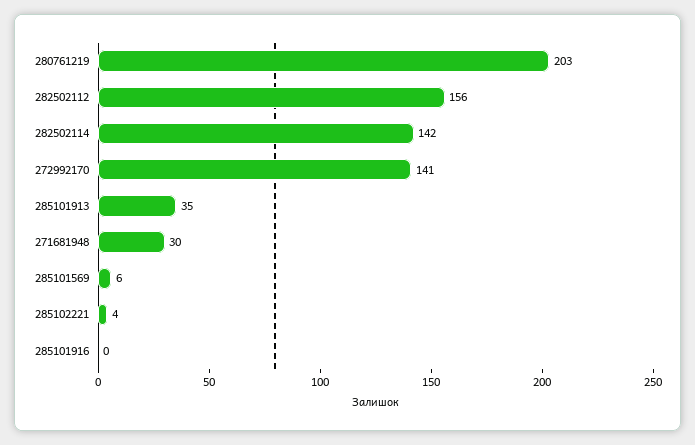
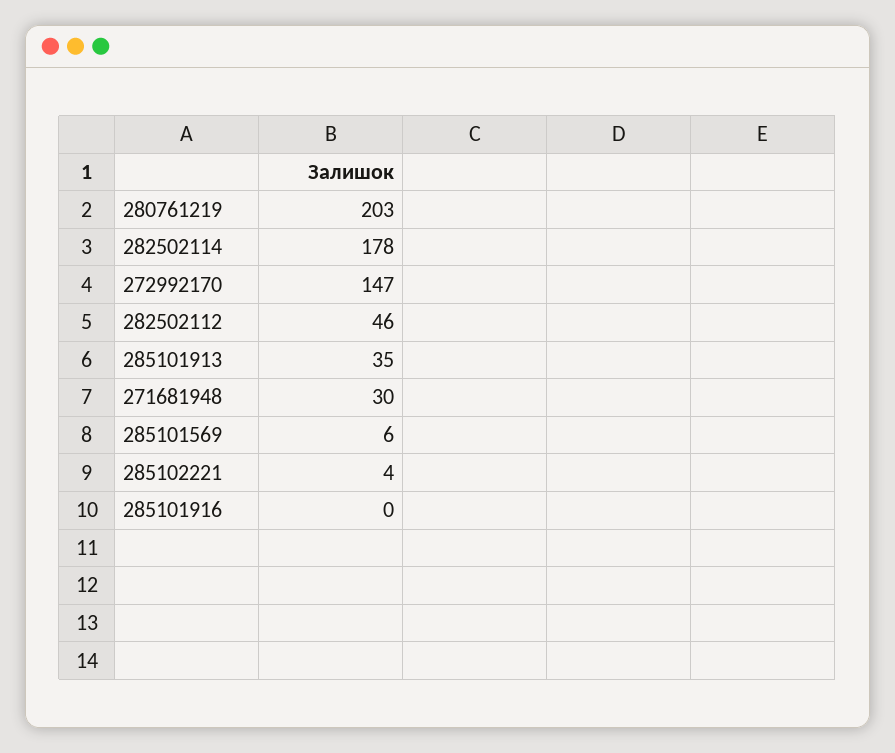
  {
    "280761219": 203,
-   "282502112": 156,
+   "282502112": 46,
-   "282502114": 142,
+   "282502114": 178,
-   "272992170": 141,
+   "272992170": 147,
    "285101913": 35,
    "271681948": 30,
    "285101569": 6,
    "285102221": 4,
    "285101916": 0
  }

